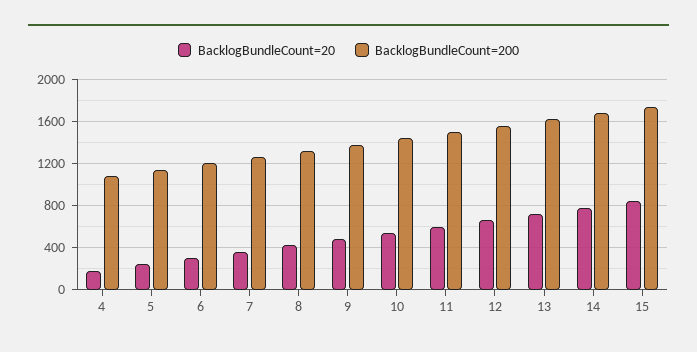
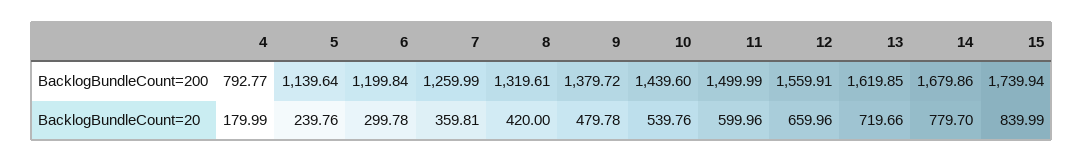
  {
    "BacklogBundleCount=20": {
      "4": 179.99,
      "5": 239.76,
      "6": 299.78,
      "7": 359.81,
      "8": 420,
      "9": 479.78,
      "10": 539.76,
      "11": 599.96,
      "12": 659.96,
      "13": 719.66,
      "14": 779.7,
      "15": 839.99
    },
    "BacklogBundleCount=200": {
-     "4": 1100,
+     "4": 792.77,
      "5": 1139.64,
      "6": 1199.84,
      "7": 1259.99,
      "8": 1319.61,
      "9": 1379.72,
      "10": 1439.6,
      "11": 1499.99,
      "12": 1559.91,
      "13": 1619.85,
      "14": 1679.86,
      "15": 1739.94
    }
  }

